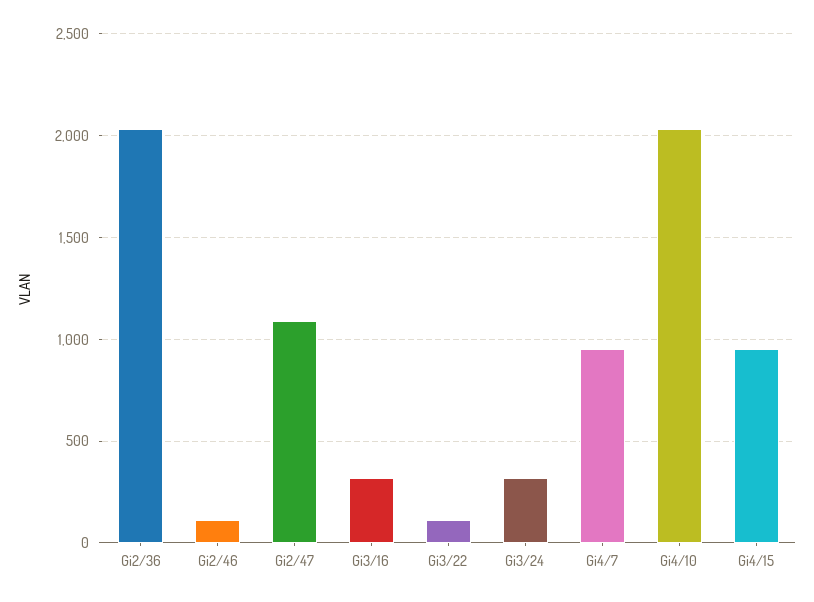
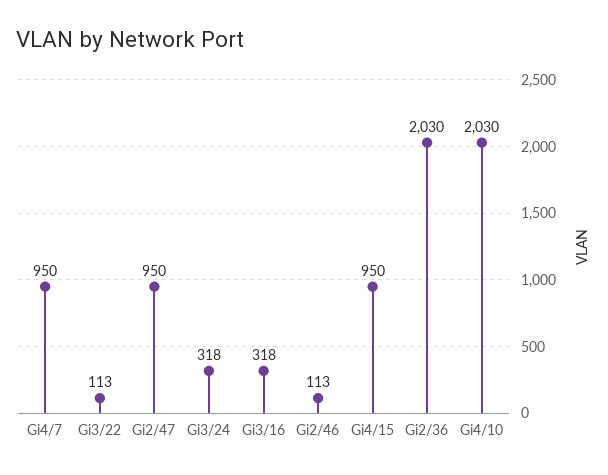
  {
    "Gi2/36": 2030,
    "Gi2/46": 113,
-   "Gi2/47": 1100,
+   "Gi2/47": 950,
    "Gi3/16": 318,
    "Gi3/22": 113,
    "Gi3/24": 318,
    "Gi4/7": 950,
    "Gi4/10": 2030,
    "Gi4/15": 950
  }

